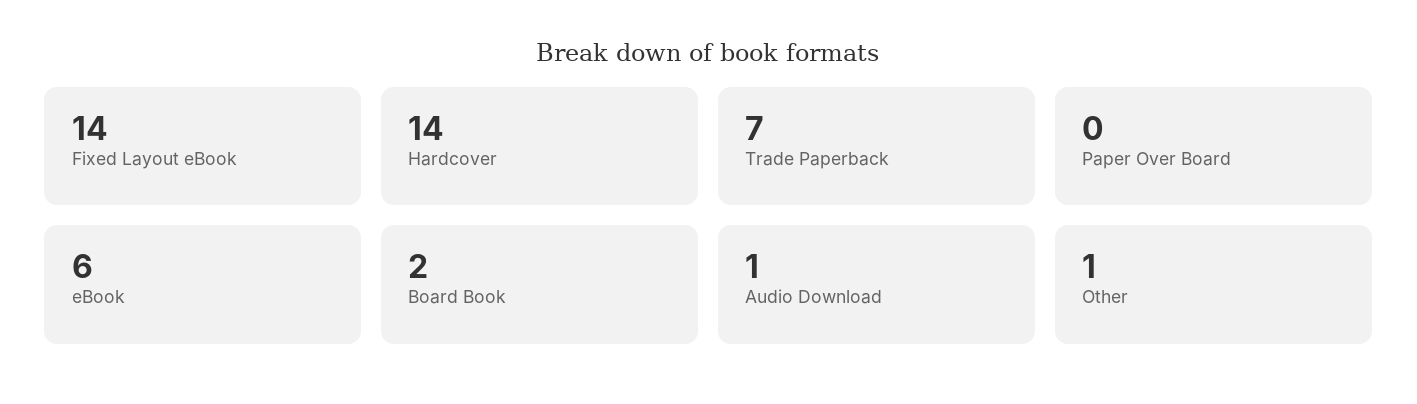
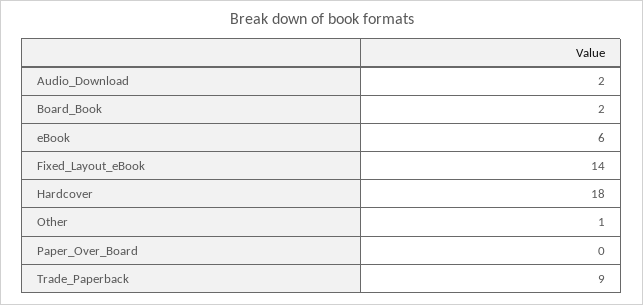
  {
    "Fixed Layout eBook": 14,
-   "Hardcover": 14,
+   "Hardcover": 18,
-   "Trade Paperback": 7,
+   "Trade Paperback": 9,
    "Paper Over Board": 0,
    "eBook": 6,
    "Board Book": 2,
-   "Audio Download": 1,
+   "Audio Download": 2,
    "Other": 1
  }

